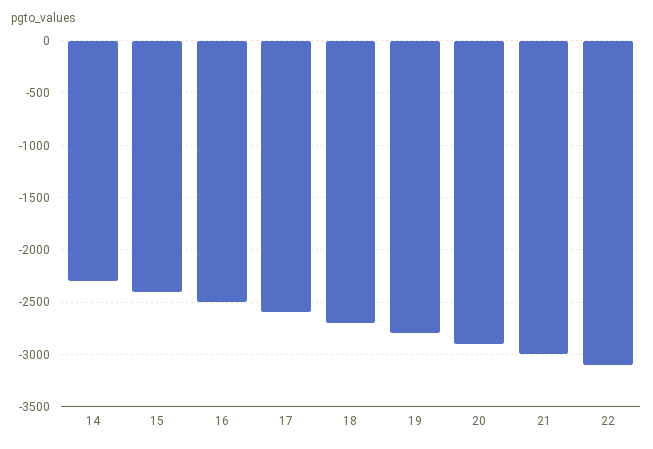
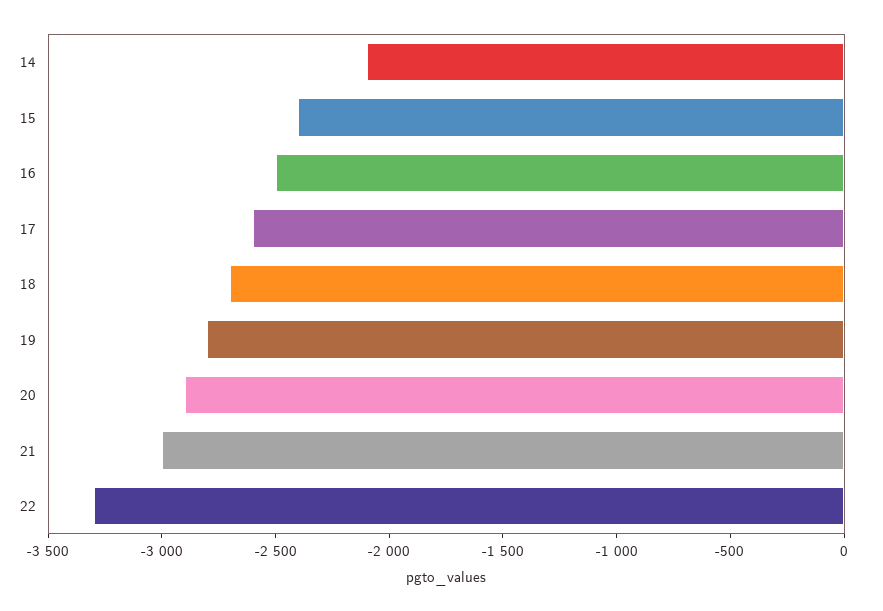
  {
-   "14": -2300,
+   "14": -2100,
    "15": -2400,
    "16": -2500,
    "17": -2600,
    "18": -2700,
    "19": -2800,
    "20": -2900,
    "21": -3000,
-   "22": -3100
+   "22": -3300
  }

